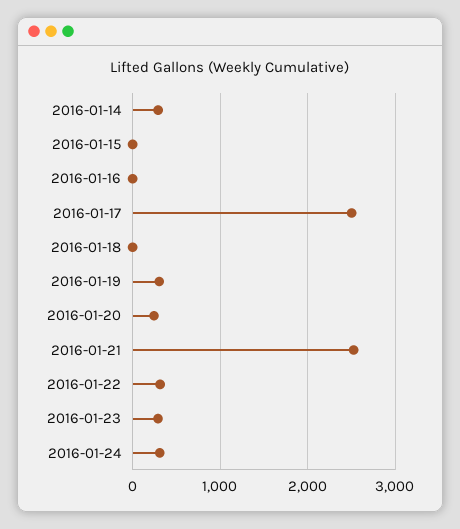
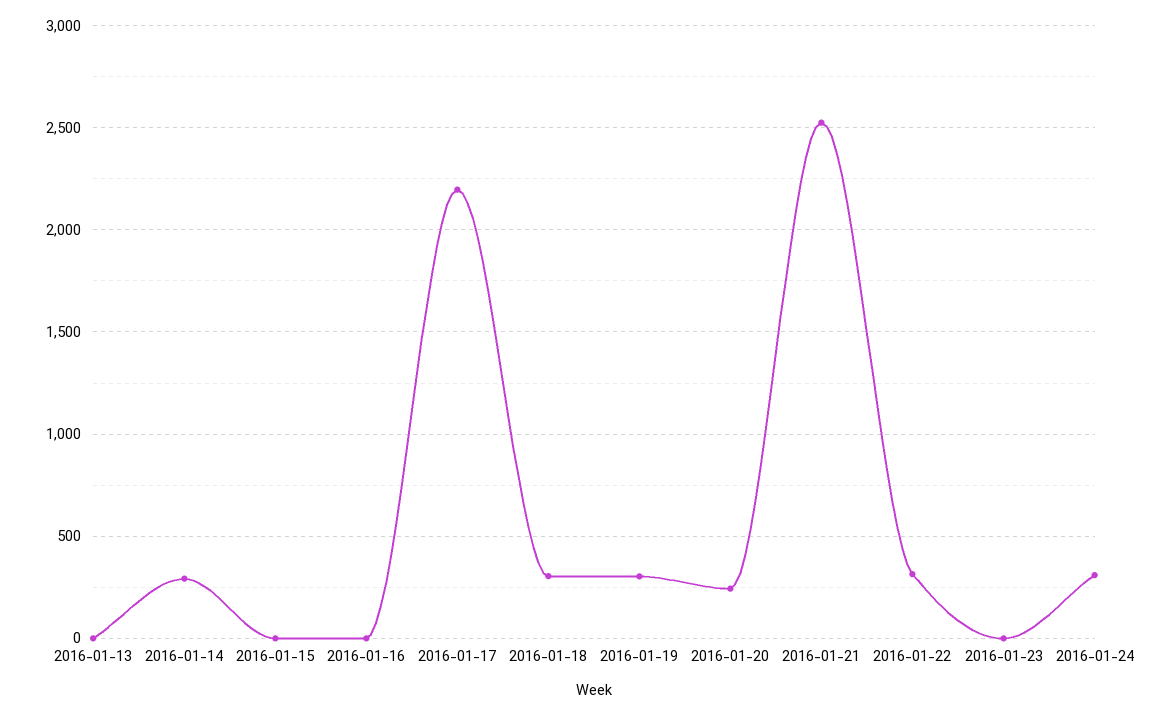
  {
    "2016-01-14": 300,
    "2016-01-15": 0,
    "2016-01-16": 0,
-   "2016-01-17": 2500,
+   "2016-01-17": 2200,
-   "2016-01-18": 0,
+   "2016-01-18": 300,
    "2016-01-19": 300,
    "2016-01-20": 250,
    "2016-01-21": 2500,
    "2016-01-22": 300,
-   "2016-01-23": 300,
+   "2016-01-23": 0,
-   "2016-01-24": 300
+   "2016-01-24": 300,
+   "2016-01-13": 0
  }

